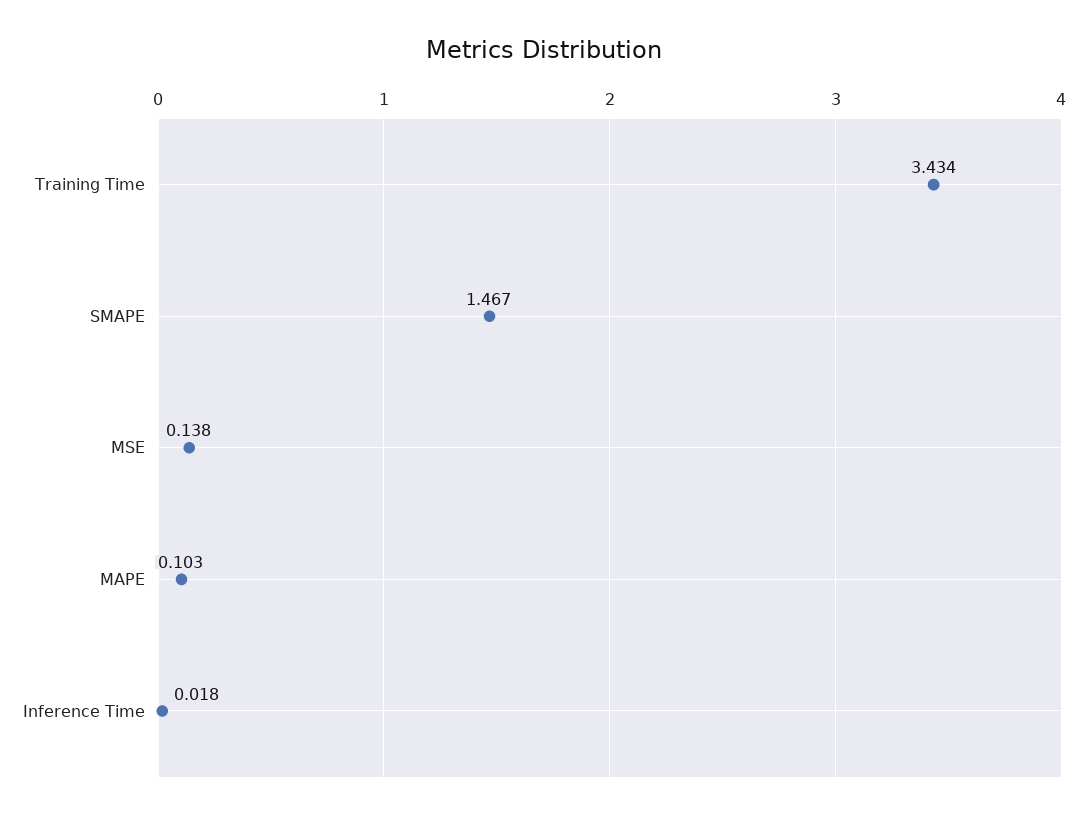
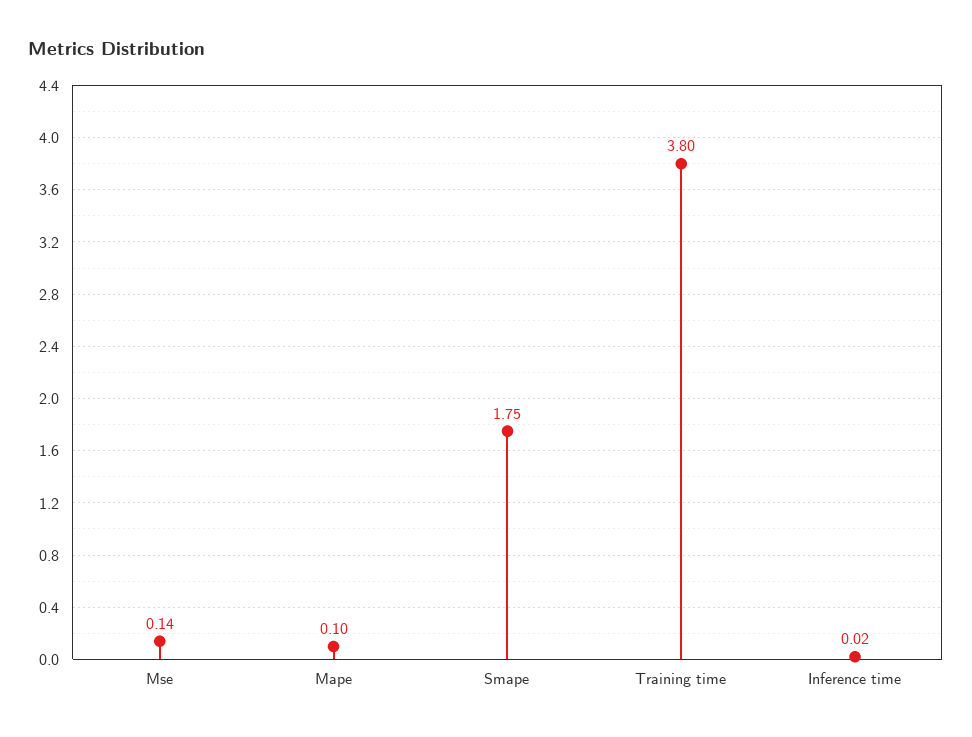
  {
-   "Training Time": 3.434,
+   "Training Time": 3.8,
-   "SMAPE": 1.467,
+   "SMAPE": 1.75,
    "MSE": 0.138,
    "MAPE": 0.103,
    "Inference Time": 0.018
  }

